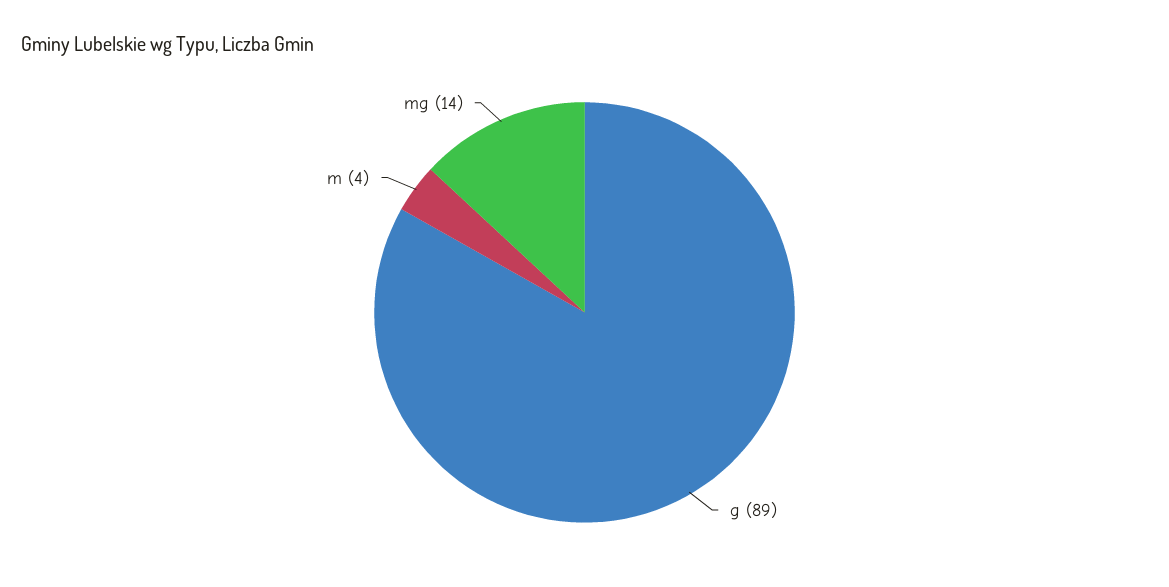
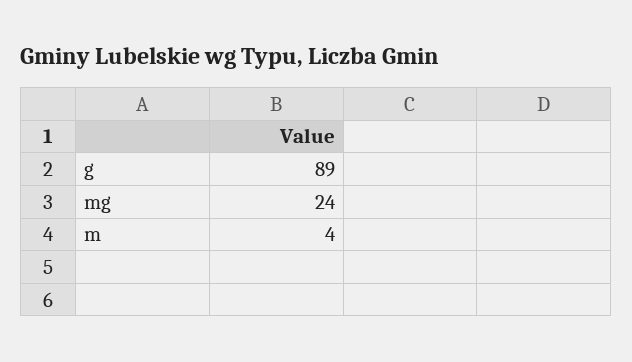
  {
    "g": 89,
    "m": 4,
-   "mg": 14
+   "mg": 24
  }

